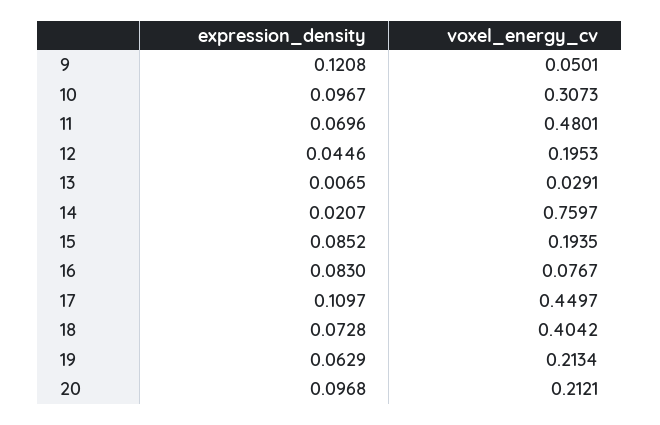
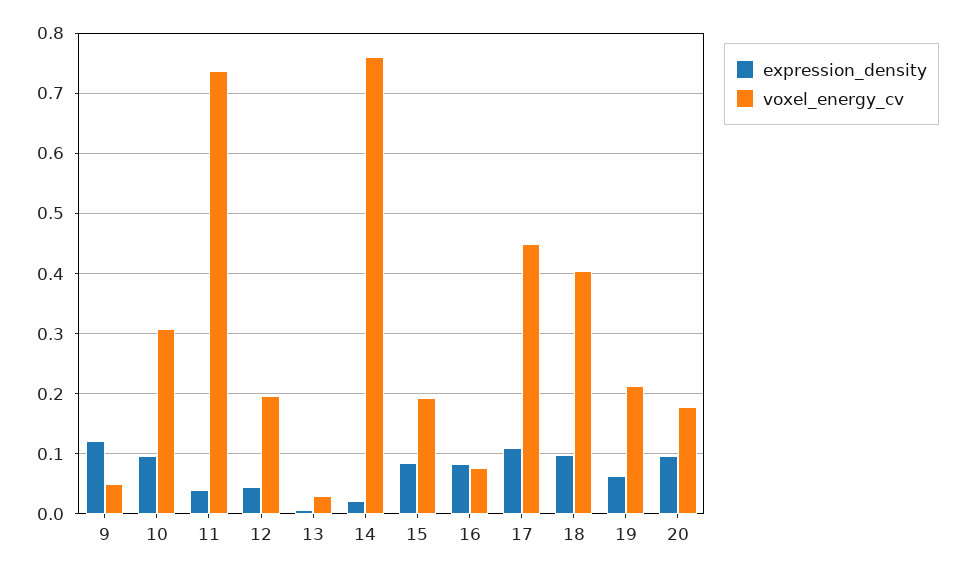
  {
    "expression_density": {
      "9": 0.1208,
      "10": 0.0967,
-     "11": 0.0696,
+     "11": 0.04,
      "12": 0.0446,
      "13": 0.0065,
      "14": 0.0207,
      "15": 0.0852,
      "16": 0.083,
      "17": 0.1097,
-     "18": 0.0728,
+     "18": 0.1,
      "19": 0.0629,
      "20": 0.0968
    },
    "voxel_energy_cv": {
      "9": 0.0501,
      "10": 0.3073,
-     "11": 0.4801,
+     "11": 0.74,
      "12": 0.1953,
      "13": 0.0291,
      "14": 0.7597,
      "15": 0.1935,
      "16": 0.0767,
      "17": 0.4497,
      "18": 0.4042,
      "19": 0.2134,
-     "20": 0.2121
+     "20": 0.18
    }
  }

